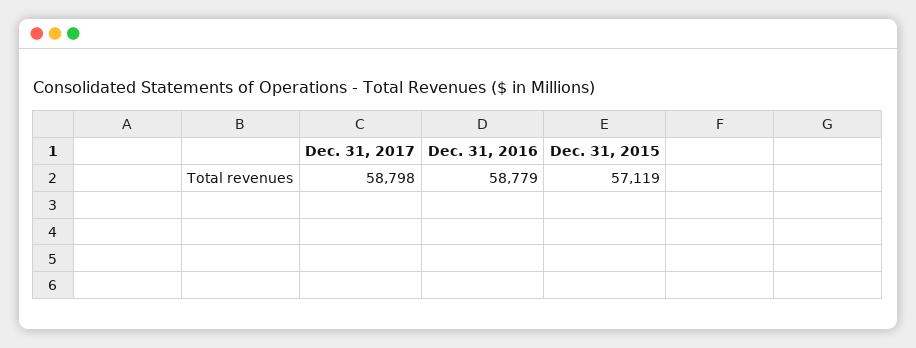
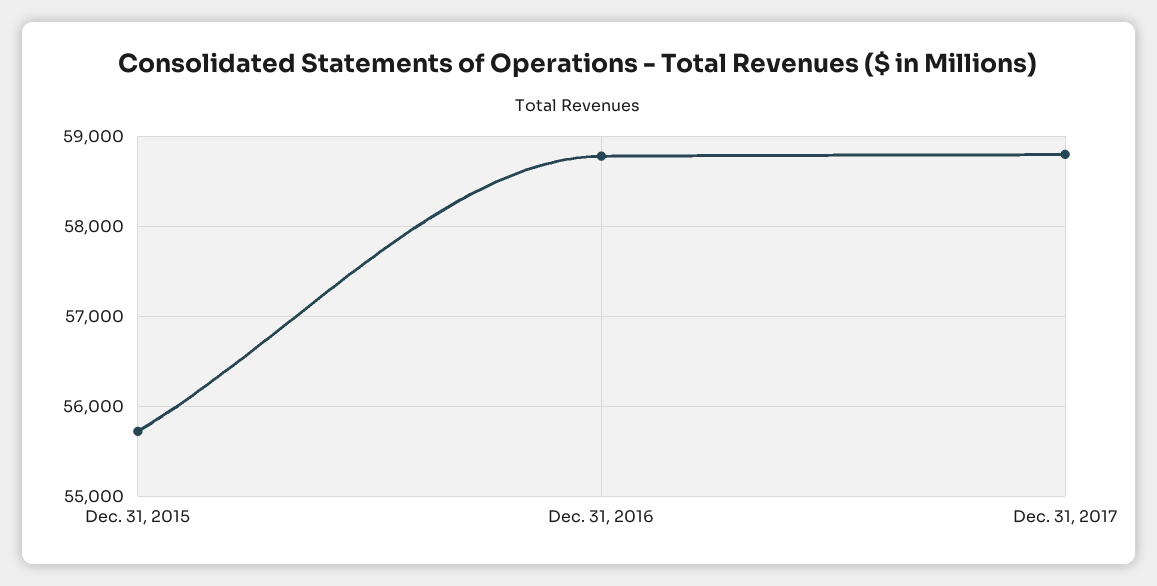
  {
    "Dec. 31, 2017": 58798,
    "Dec. 31, 2016": 58779,
-   "Dec. 31, 2015": 57119
+   "Dec. 31, 2015": 55700
  }

